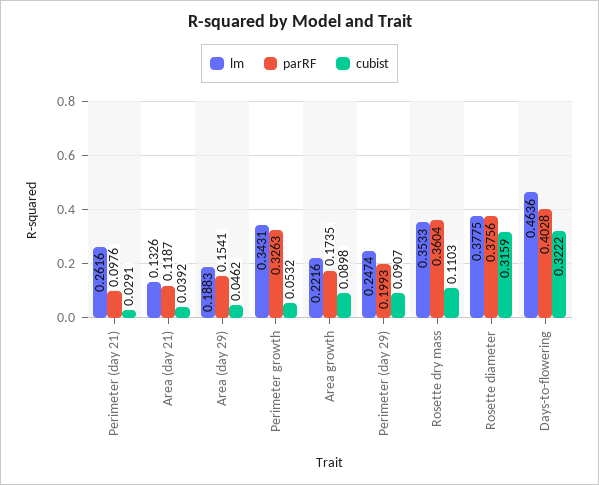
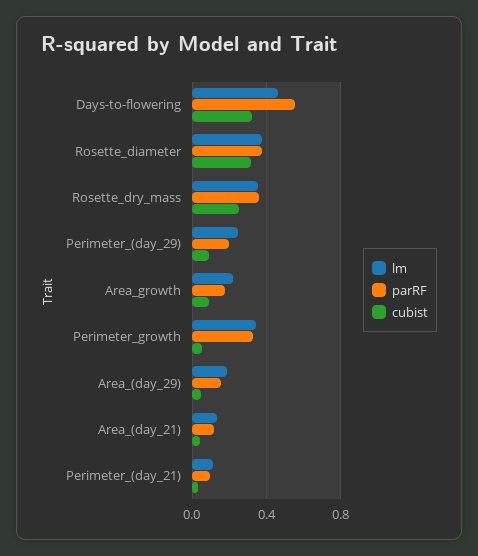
  {
    "lm": {
-     "Perimeter (day 21)": 0.2616,
+     "Perimeter (day 21)": 0.1,
      "Area (day 21)": 0.1326,
      "Area (day 29)": 0.1883,
      "Perimeter growth": 0.3431,
      "Area growth": 0.2216,
      "Perimeter (day 29)": 0.2474,
      "Rosette dry mass": 0.3533,
      "Rosette diameter": 0.3775,
      "Days-to-flowering": 0.4636
    },
    "parRF": {
      "Perimeter (day 21)": 0.0976,
      "Area (day 21)": 0.1187,
      "Area (day 29)": 0.1541,
      "Perimeter growth": 0.3263,
      "Area growth": 0.1735,
      "Perimeter (day 29)": 0.1993,
      "Rosette dry mass": 0.3604,
      "Rosette diameter": 0.3756,
-     "Days-to-flowering": 0.4028
+     "Days-to-flowering": 0.55
    },
    "cubist": {
      "Perimeter (day 21)": 0.0291,
      "Area (day 21)": 0.0392,
      "Area (day 29)": 0.0462,
      "Perimeter growth": 0.0532,
      "Area growth": 0.0898,
      "Perimeter (day 29)": 0.0907,
-     "Rosette dry mass": 0.1103,
+     "Rosette dry mass": 0.25,
      "Rosette diameter": 0.3159,
      "Days-to-flowering": 0.3222
    }
  }

